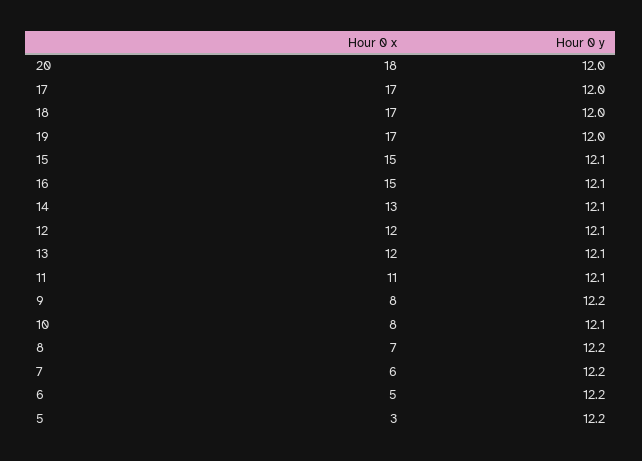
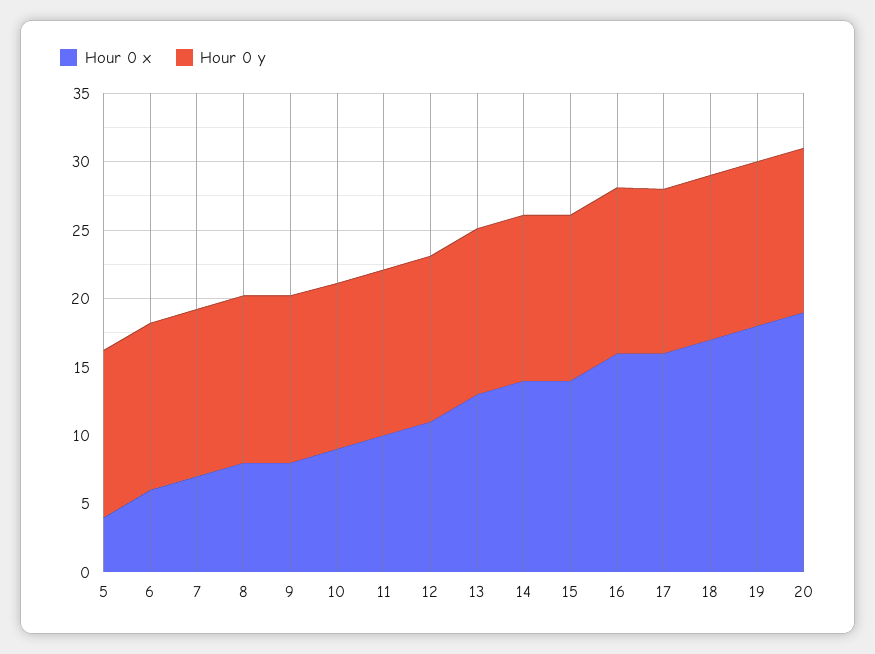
  {
    "Hour 0 x": {
-     "20": 18,
+     "20": 19,
-     "17": 17,
+     "17": 16,
      "18": 17,
-     "19": 17,
+     "19": 18,
-     "15": 15,
+     "15": 14,
-     "16": 15,
+     "16": 16,
-     "14": 13,
+     "14": 14,
-     "12": 12,
+     "12": 11,
-     "13": 12,
+     "13": 13,
-     "11": 11,
+     "11": 10,
      "9": 8,
-     "10": 8,
+     "10": 9,
-     "8": 7,
+     "8": 8,
-     "7": 6,
+     "7": 7,
-     "6": 5,
+     "6": 6,
-     "5": 3
+     "5": 4
    },
    "Hour 0 y": {
      "20": 12,
      "17": 12,
      "18": 12,
      "19": 12,
      "15": 12.1,
      "16": 12.1,
      "14": 12.1,
      "12": 12.1,
      "13": 12.1,
      "11": 12.1,
      "9": 12.2,
      "10": 12.1,
      "8": 12.2,
      "7": 12.2,
      "6": 12.2,
      "5": 12.2
    }
  }

